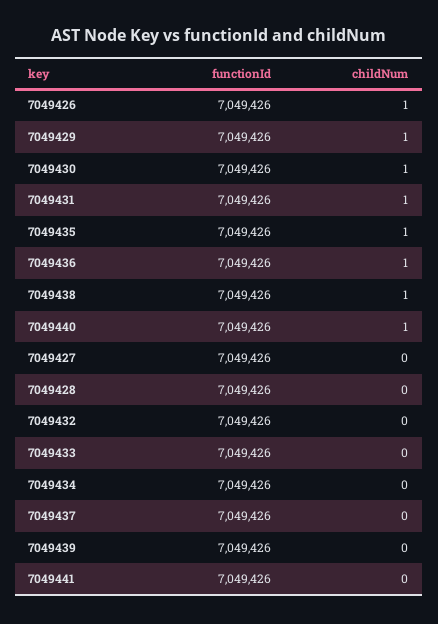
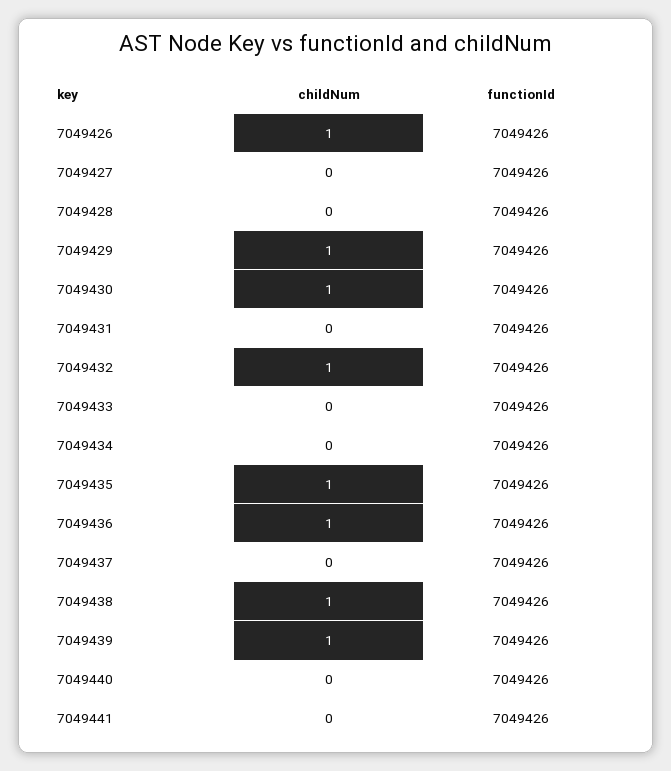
  {
    "functionId": {
      "7049426": 7049426,
      "7049429": 7049426,
      "7049430": 7049426,
      "7049431": 7049426,
      "7049435": 7049426,
      "7049436": 7049426,
      "7049438": 7049426,
      "7049440": 7049426,
      "7049427": 7049426,
      "7049428": 7049426,
      "7049432": 7049426,
      "7049433": 7049426,
      "7049434": 7049426,
      "7049437": 7049426,
      "7049439": 7049426,
      "7049441": 7049426
    },
    "childNum": {
      "7049426": 1,
      "7049429": 1,
      "7049430": 1,
-     "7049431": 1,
+     "7049431": 0,
      "7049435": 1,
      "7049436": 1,
      "7049438": 1,
-     "7049440": 1,
+     "7049440": 0,
      "7049427": 0,
      "7049428": 0,
-     "7049432": 0,
+     "7049432": 1,
      "7049433": 0,
      "7049434": 0,
      "7049437": 0,
-     "7049439": 0,
+     "7049439": 1,
      "7049441": 0
    }
  }

